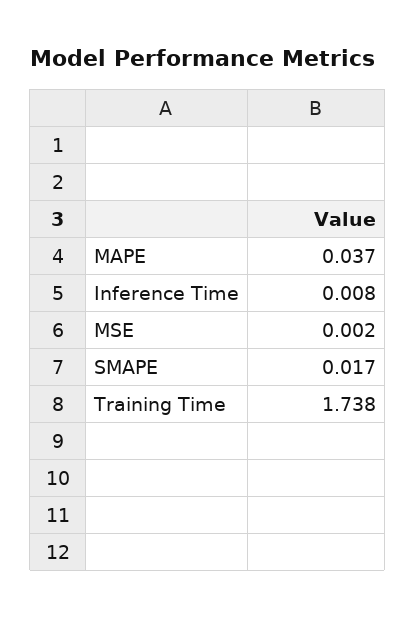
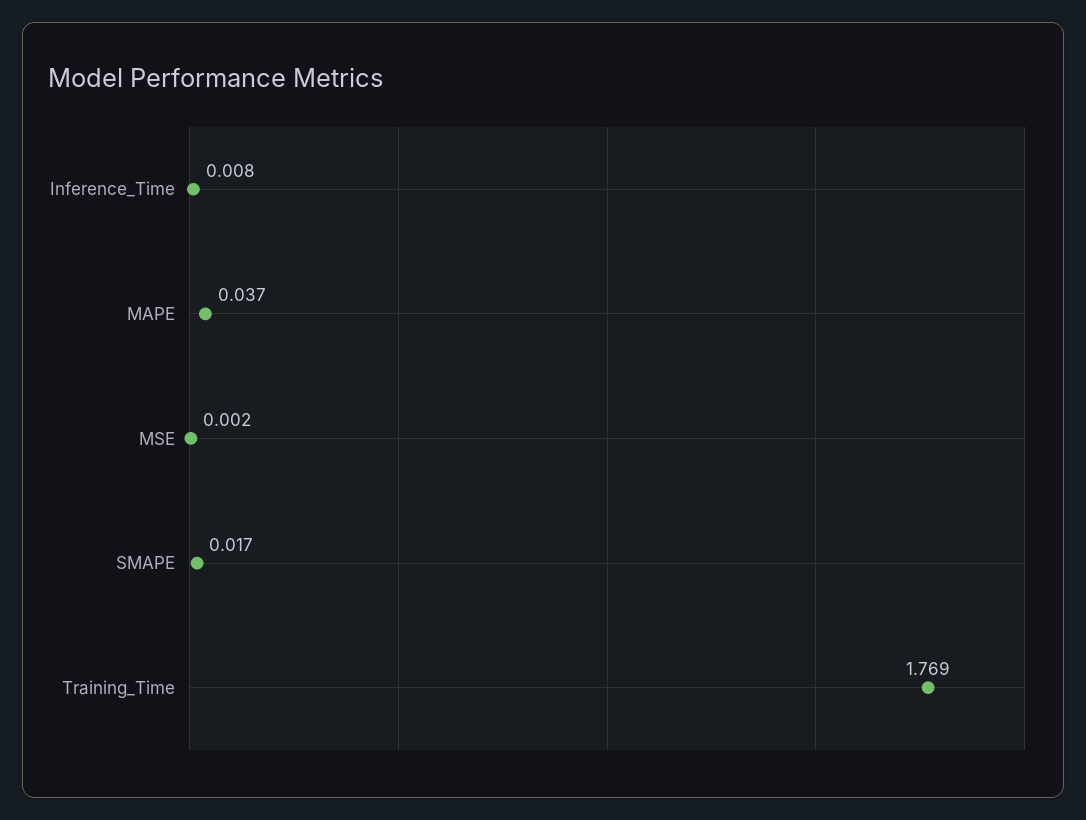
  {
    "MAPE": 0.037,
    "Inference Time": 0.008,
    "MSE": 0.002,
    "SMAPE": 0.017,
-   "Training Time": 1.738
+   "Training Time": 1.769
  }

